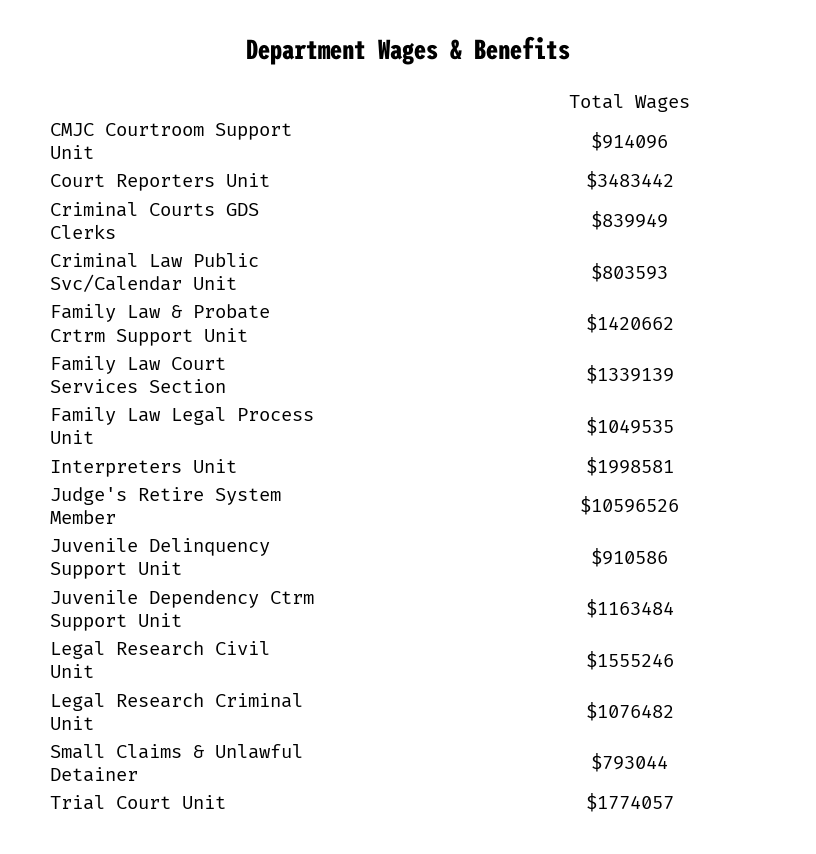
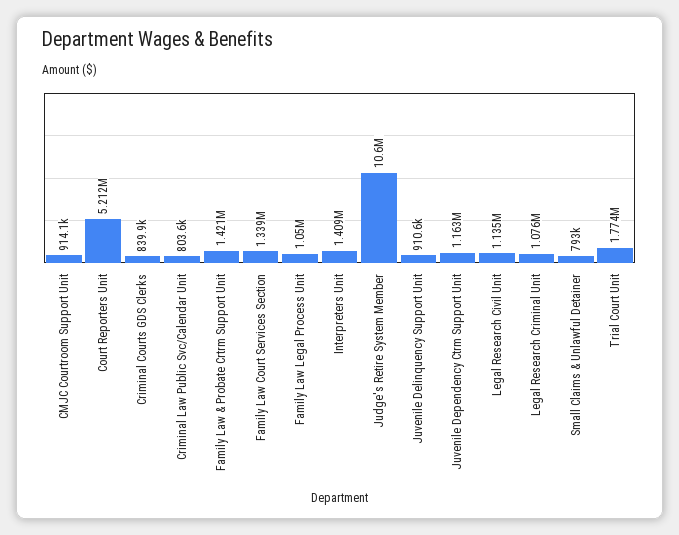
  {
    "CMJC Courtroom Support Unit": 914096,
-   "Court Reporters Unit": 3483442,
+   "Court Reporters Unit": 5212000,
    "Criminal Courts GDS Clerks": 839949,
    "Criminal Law Public Svc/Calendar Unit": 803593,
    "Family Law & Probate Crtrm Support Unit": 1420662,
    "Family Law Court Services Section": 1339139,
    "Family Law Legal Process Unit": 1049535,
-   "Interpreters Unit": 1998581,
+   "Interpreters Unit": 1409000,
    "Judge's Retire System Member": 10596526,
    "Juvenile Delinquency Support Unit": 910586,
    "Juvenile Dependency Ctrm Support Unit": 1163484,
-   "Legal Research Civil Unit": 1555246,
+   "Legal Research Civil Unit": 1135000,
    "Legal Research Criminal Unit": 1076482,
    "Small Claims & Unlawful Detainer": 793044,
    "Trial Court Unit": 1774057
  }

